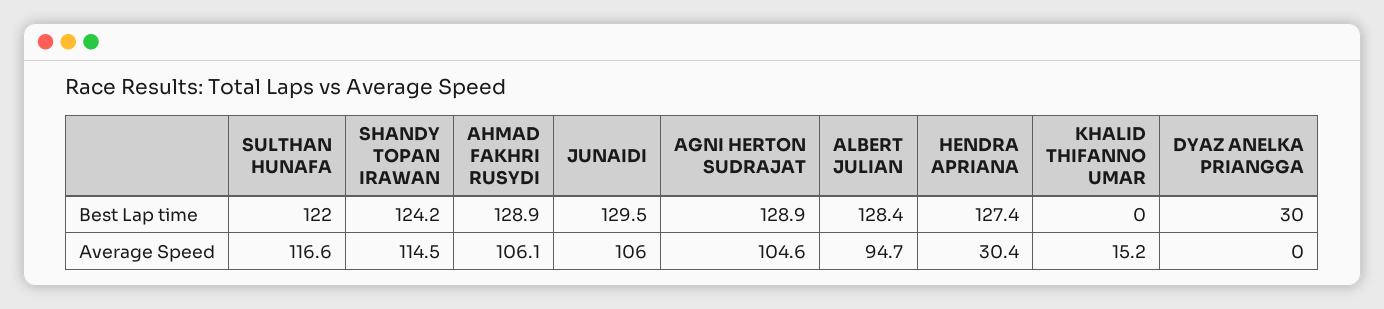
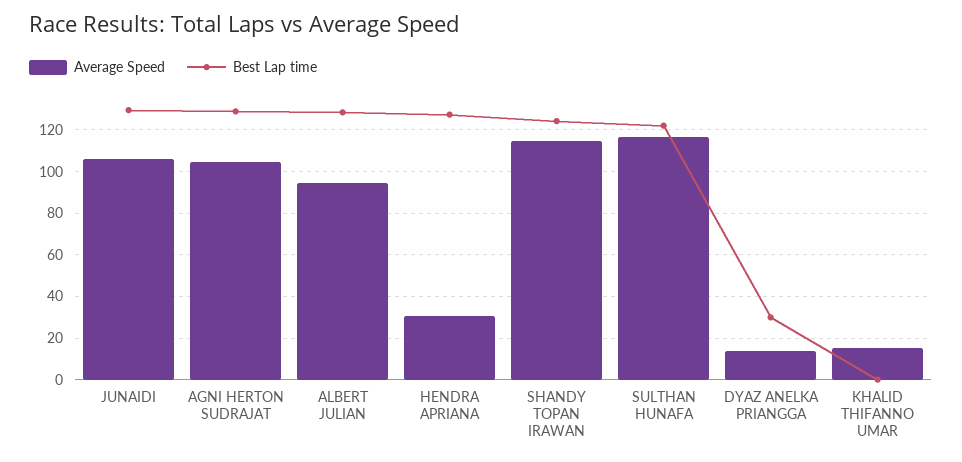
  {
    "Best Lap time": {
      "SULTHAN HUNAFA": 122,
      "SHANDY TOPAN IRAWAN": 124.2,
-     "AHMAD FAKHRI RUSYDI": 128.9,
      "JUNAIDI": 129.5,
      "AGNI HERTON SUDRAJAT": 128.9,
      "ALBERT JULIAN": 128.4,
      "HENDRA APRIANA": 127.4,
      "KHALID THIFANNO UMAR": 0,
      "DYAZ ANELKA PRIANGGA": 30
    },
    "Average Speed": {
      "SULTHAN HUNAFA": 116.6,
      "SHANDY TOPAN IRAWAN": 114.5,
-     "AHMAD FAKHRI RUSYDI": 106.1,
      "JUNAIDI": 106,
      "AGNI HERTON SUDRAJAT": 104.6,
      "ALBERT JULIAN": 94.7,
      "HENDRA APRIANA": 30.4,
      "KHALID THIFANNO UMAR": 15.2,
-     "DYAZ ANELKA PRIANGGA": 0
+     "DYAZ ANELKA PRIANGGA": 15
    }
  }

